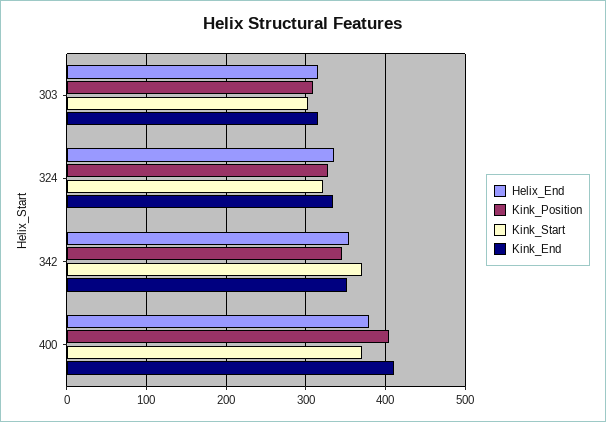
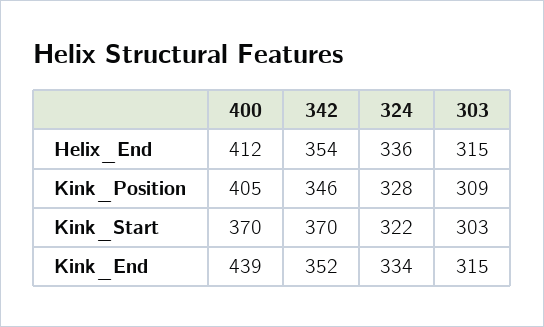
  {
    "Helix_End": {
      "303": 315,
      "324": 336,
      "342": 354,
-     "400": 380
+     "400": 412
    },
    "Kink_Position": {
      "303": 309,
      "324": 328,
      "342": 346,
      "400": 405
    },
    "Kink_Start": {
      "303": 303,
      "324": 322,
      "342": 370,
      "400": 370
    },
    "Kink_End": {
      "303": 315,
      "324": 334,
      "342": 352,
-     "400": 410
+     "400": 439
    }
  }

